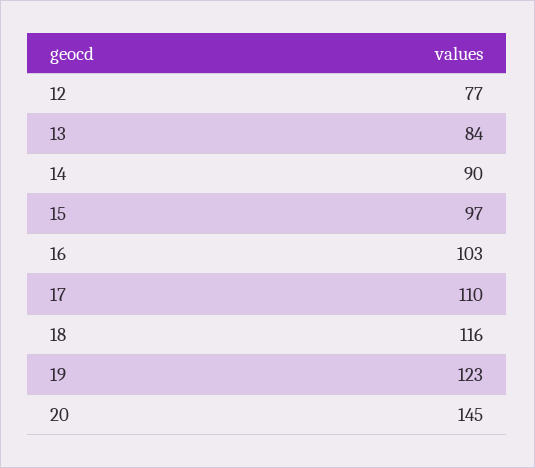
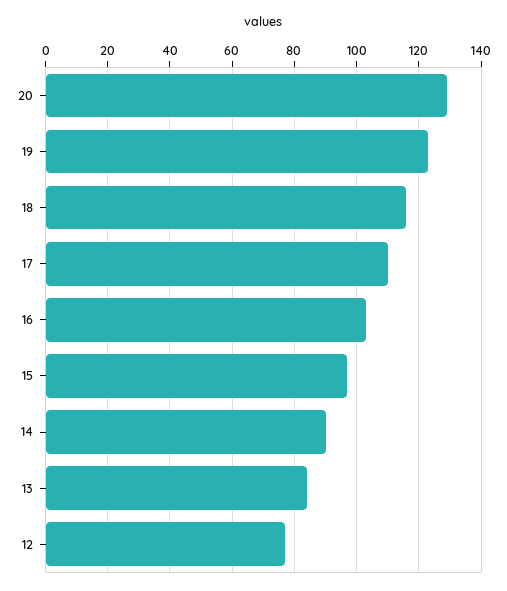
  {
    "12": 77,
    "13": 84,
    "14": 90,
    "15": 97,
    "16": 103,
    "17": 110,
    "18": 116,
    "19": 123,
-   "20": 145
+   "20": 130
  }

